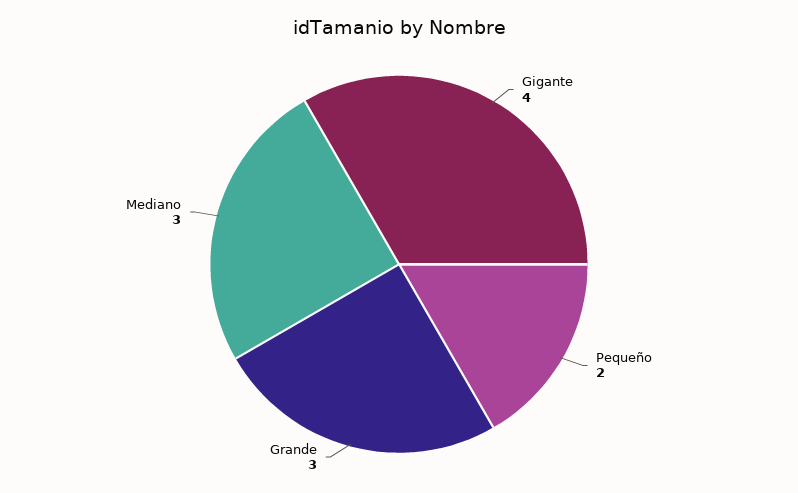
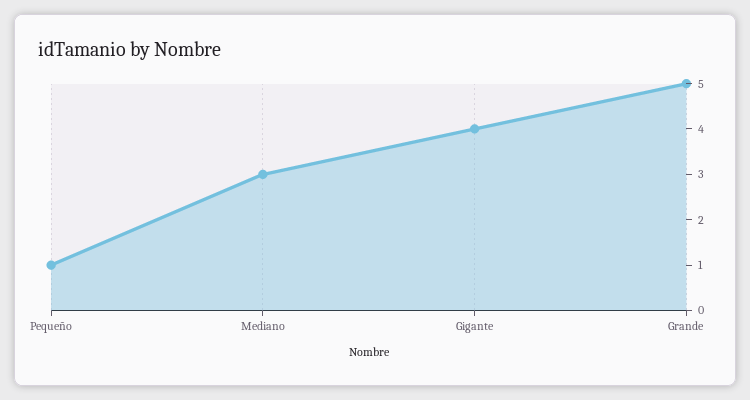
  {
    "Gigante": 4,
-   "Pequeño": 2,
+   "Pequeño": 1,
-   "Grande": 3,
+   "Grande": 5,
    "Mediano": 3
  }

